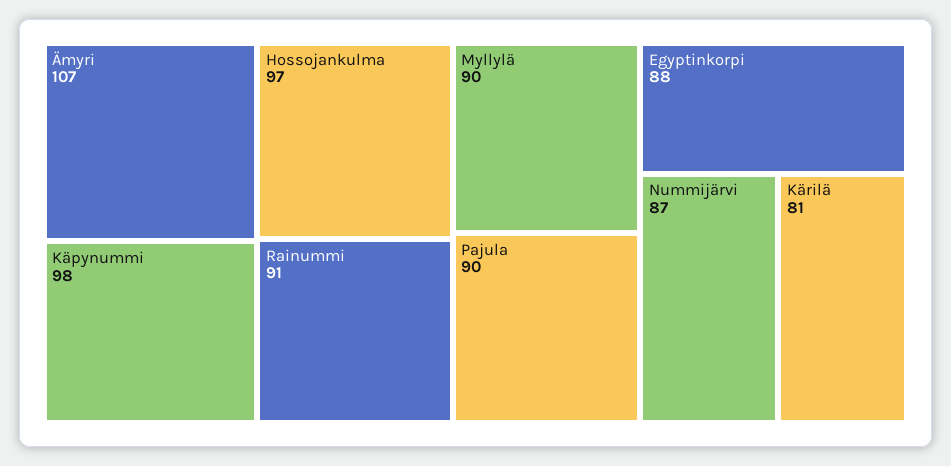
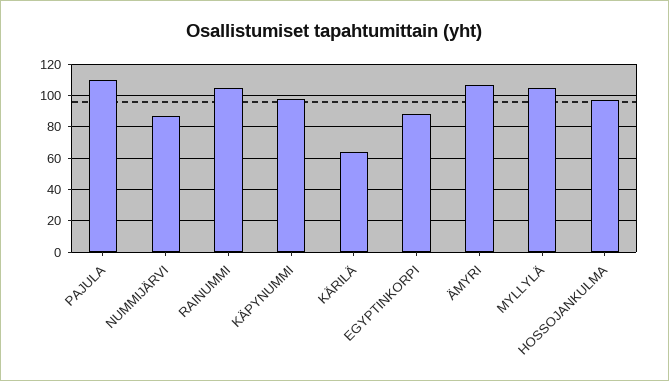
  {
    "Ämyri": 107,
    "Käpynummi": 98,
    "Hossojankulma": 97,
-   "Rainummi": 91,
+   "Rainummi": 105,
-   "Myllylä": 90,
+   "Myllylä": 105,
-   "Pajula": 90,
+   "Pajula": 110,
    "Egyptinkorpi": 88,
    "Nummijärvi": 87,
-   "Kärilä": 81
+   "Kärilä": 65
  }

